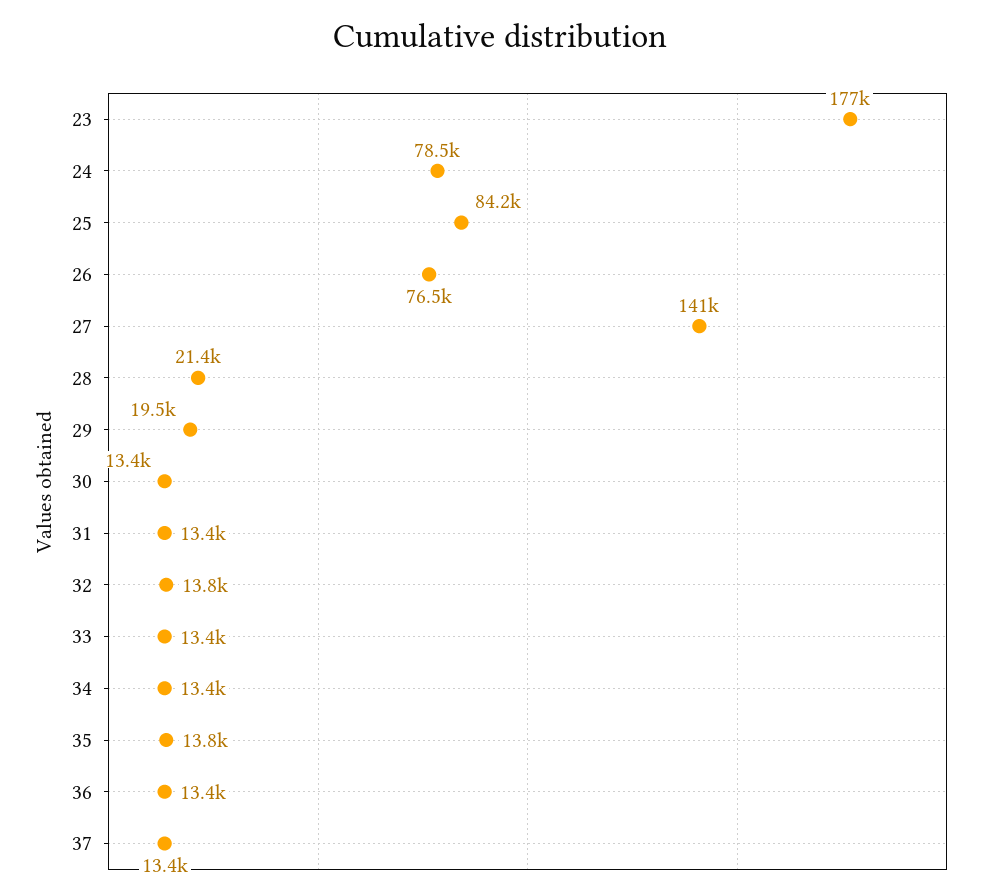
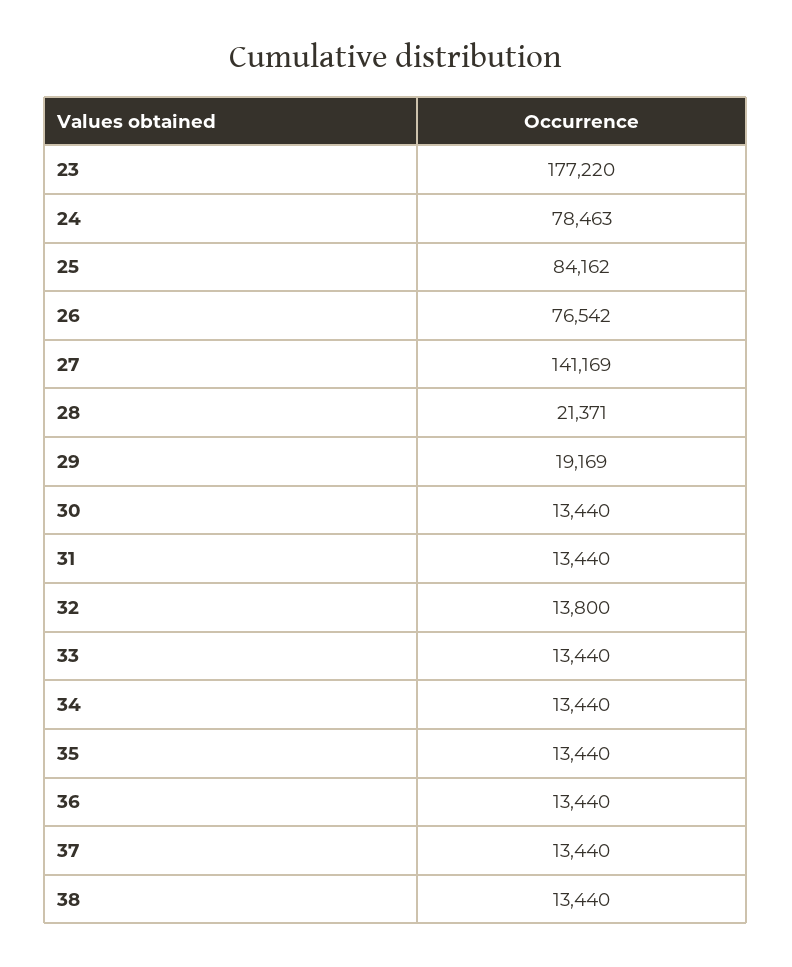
  {
    "23": 177220,
    "24": 78463,
    "25": 84162,
    "26": 76542,
    "27": 141169,
    "28": 21371,
-   "29": 19500,
+   "29": 19169,
    "30": 13440,
    "31": 13440,
    "32": 13800,
    "33": 13440,
    "34": 13440,
-   "35": 13800,
+   "35": 13440,
    "36": 13440,
-   "37": 13440
+   "37": 13440,
+   "38": 13440
  }

